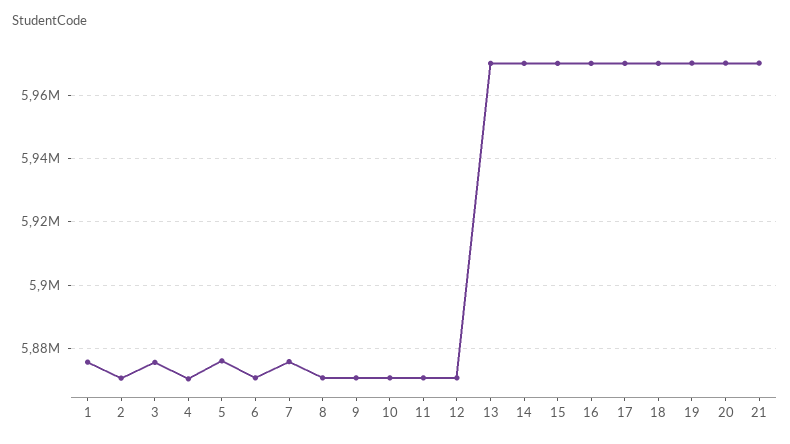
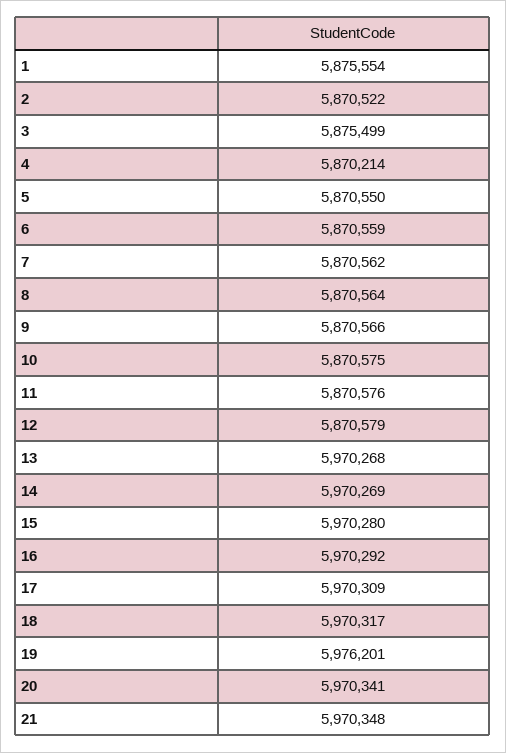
  {
    "1": 5875554,
    "2": 5870522,
    "3": 5875499,
    "4": 5870214,
-   "5": 5876000,
+   "5": 5870550,
    "6": 5870559,
-   "7": 5876000,
+   "7": 5870562,
    "8": 5870564,
    "9": 5870566,
    "10": 5870575,
    "11": 5870576,
    "12": 5870579,
    "13": 5970268,
    "14": 5970269,
    "15": 5970280,
    "16": 5970292,
    "17": 5970309,
    "18": 5970317,
-   "19": 5970000,
+   "19": 5976201,
    "20": 5970341,
    "21": 5970348
  }

